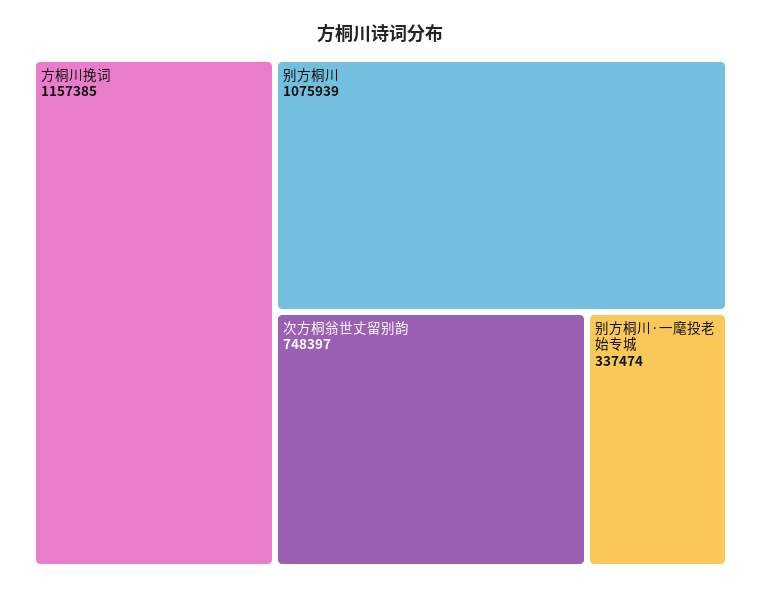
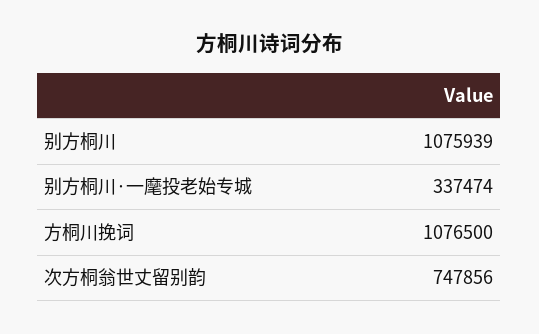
  {
-   "方桐川挽词": 1157385,
+   "方桐川挽词": 1076500,
    "别方桐川": 1075939,
-   "次方桐翁世丈留别韵": 748397,
+   "次方桐翁世丈留别韵": 747856,
    "别方桐川·一麾投老始专城": 337474
  }

